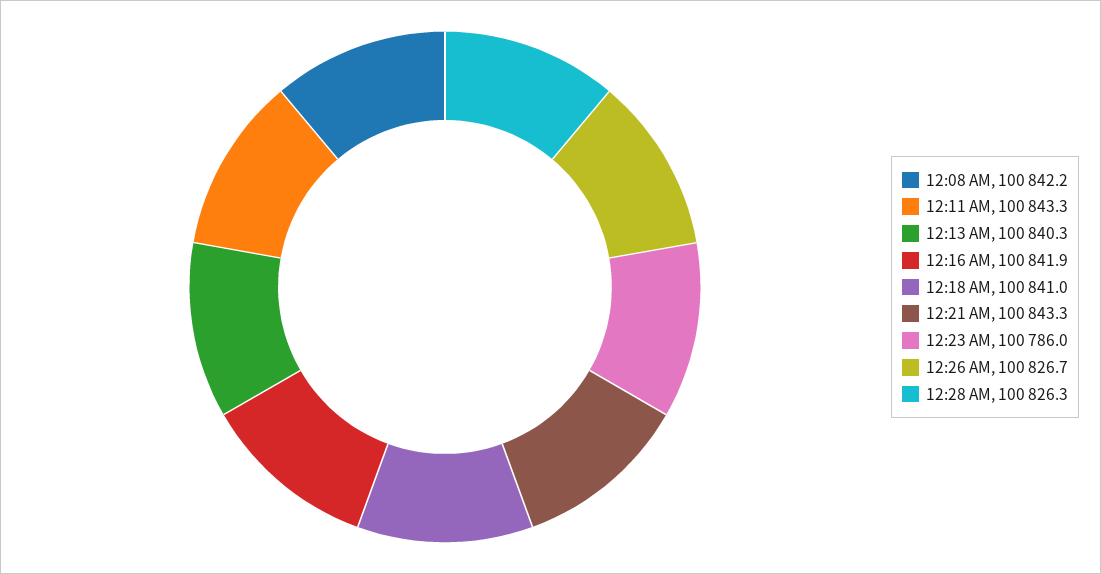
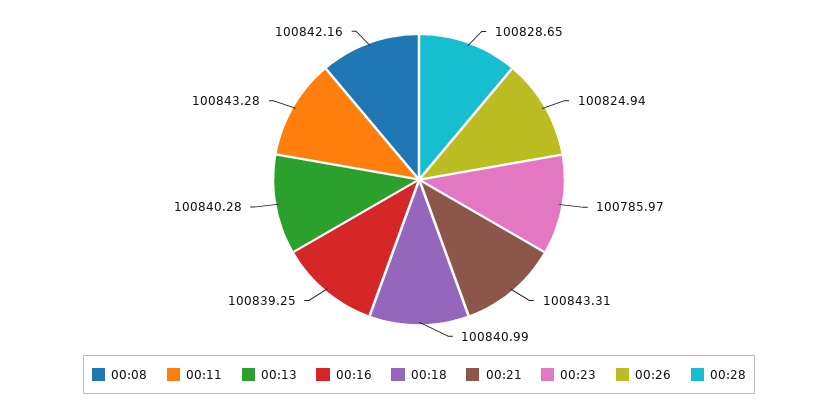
  {
    "12:08 AM": 100842.16,
    "12:11 AM": 100843.28,
    "12:13 AM": 100840.28,
-   "12:16 AM": 100841.9,
+   "12:16 AM": 100839.25,
    "12:18 AM": 100840.99,
    "12:21 AM": 100843.31,
    "12:23 AM": 100785.97,
-   "12:26 AM": 100826.7,
+   "12:26 AM": 100824.94,
-   "12:28 AM": 100826.3
+   "12:28 AM": 100828.65
  }

